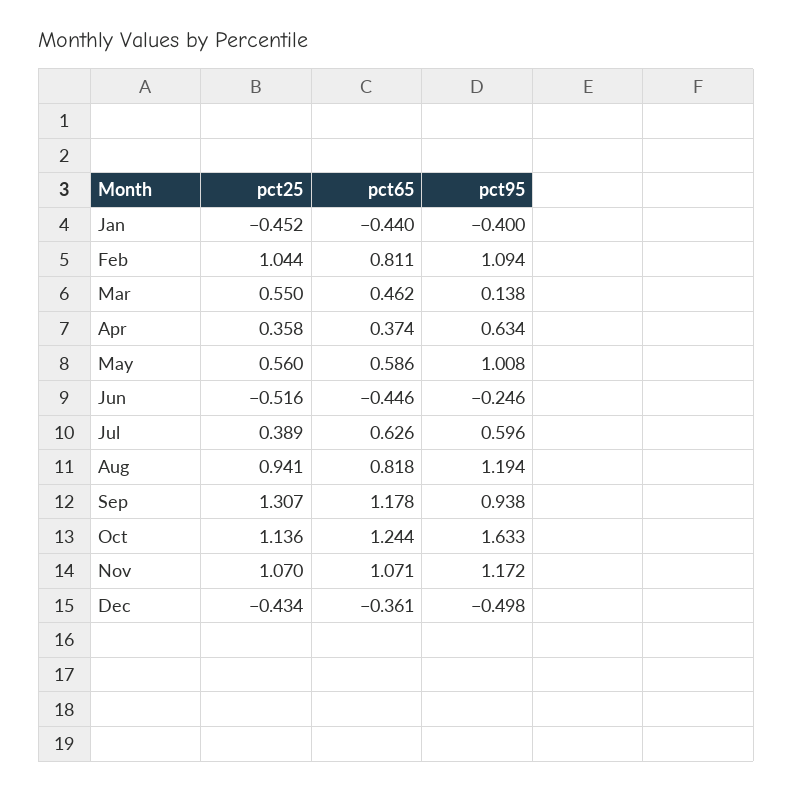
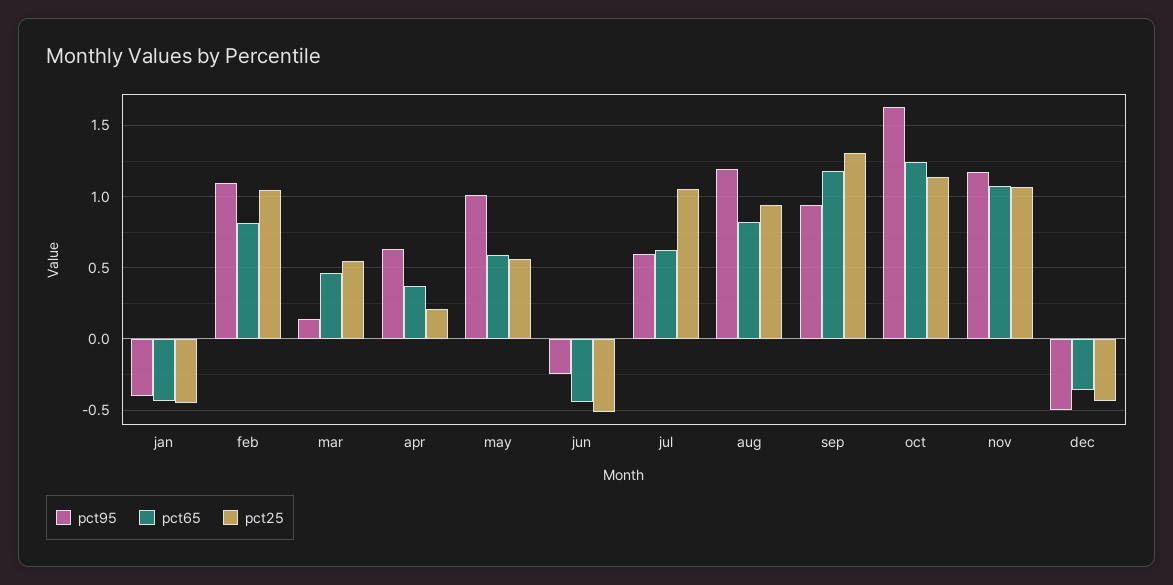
  {
    "pct25": {
      "Jan": -0.452,
      "Feb": 1.044,
      "Mar": 0.55,
-     "Apr": 0.358,
+     "Apr": 0.2,
      "May": 0.56,
      "Jun": -0.516,
-     "Jul": 0.389,
+     "Jul": 1.05,
      "Aug": 0.941,
      "Sep": 1.307,
      "Oct": 1.136,
      "Nov": 1.07,
      "Dec": -0.434
    },
    "pct65": {
      "Jan": -0.44,
      "Feb": 0.811,
      "Mar": 0.462,
      "Apr": 0.374,
      "May": 0.586,
      "Jun": -0.446,
      "Jul": 0.626,
      "Aug": 0.818,
      "Sep": 1.178,
      "Oct": 1.244,
      "Nov": 1.071,
      "Dec": -0.361
    },
    "pct95": {
      "Jan": -0.4,
      "Feb": 1.094,
      "Mar": 0.138,
      "Apr": 0.634,
      "May": 1.008,
      "Jun": -0.246,
      "Jul": 0.596,
      "Aug": 1.194,
      "Sep": 0.938,
      "Oct": 1.633,
      "Nov": 1.172,
      "Dec": -0.498
    }
  }

